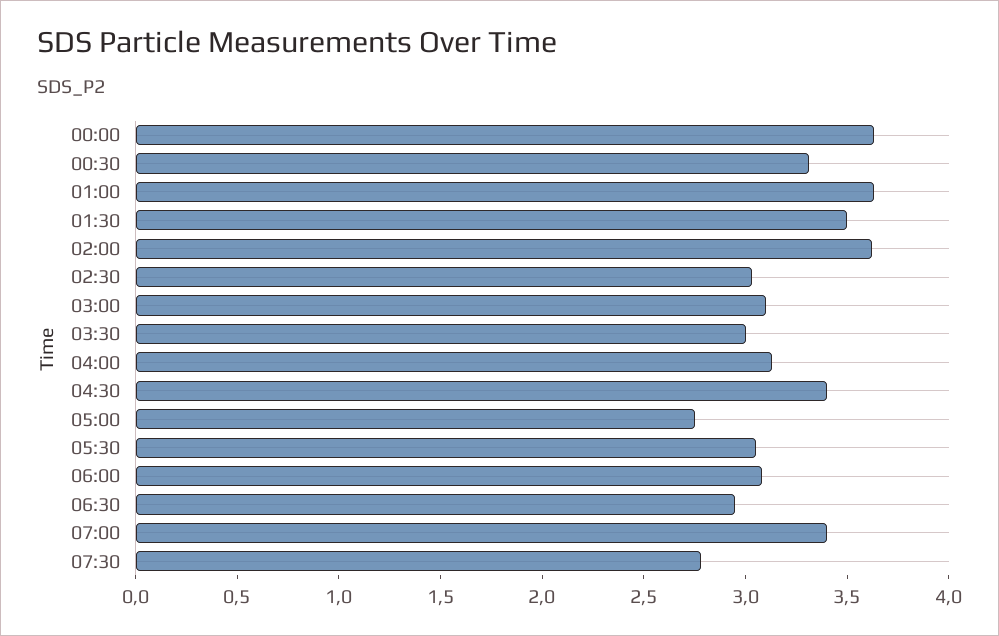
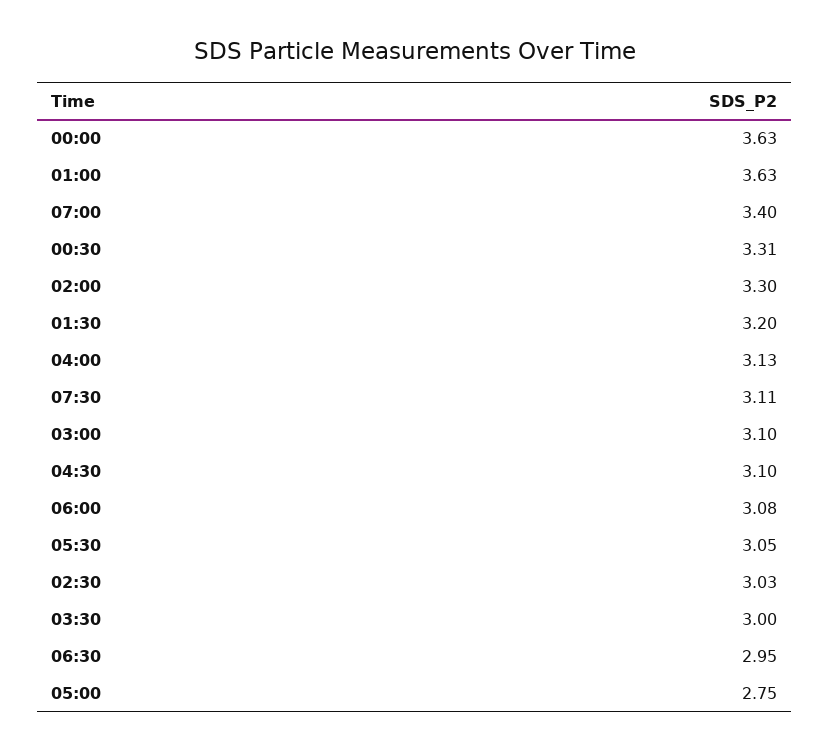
  {
    "00:00": 3.63,
    "00:30": 3.31,
    "01:00": 3.63,
-   "01:30": 3.5,
+   "01:30": 3.2,
-   "02:00": 3.6,
+   "02:00": 3.3,
    "02:30": 3.03,
    "03:00": 3.1,
    "03:30": 3,
    "04:00": 3.13,
-   "04:30": 3.4,
+   "04:30": 3.1,
    "05:00": 2.75,
    "05:30": 3.05,
    "06:00": 3.08,
    "06:30": 2.95,
    "07:00": 3.4,
-   "07:30": 2.8
+   "07:30": 3.11
  }

